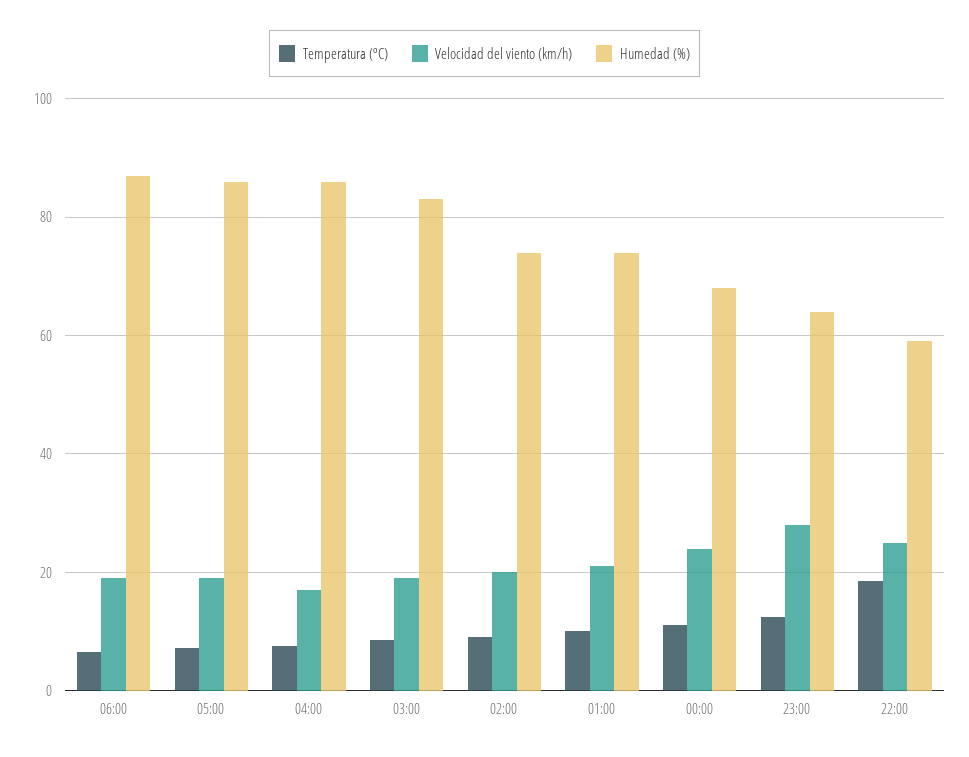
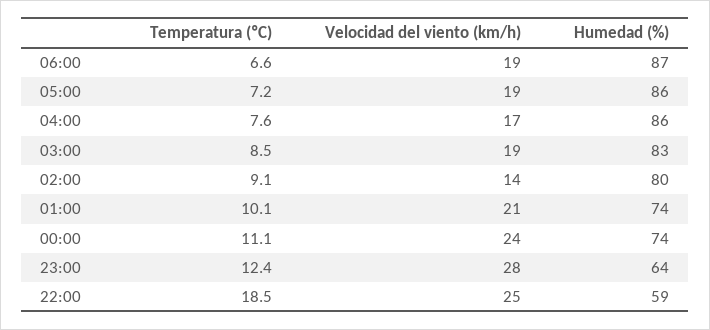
  {
    "Temperatura (ºC)": {
      "06:00": 6.6,
      "05:00": 7.2,
      "04:00": 7.6,
      "03:00": 8.5,
      "02:00": 9.1,
      "01:00": 10.1,
      "00:00": 11.1,
      "23:00": 12.4,
      "22:00": 18.5
    },
    "Velocidad del viento (km/h)": {
      "06:00": 19,
      "05:00": 19,
      "04:00": 17,
      "03:00": 19,
-     "02:00": 20,
+     "02:00": 14,
      "01:00": 21,
      "00:00": 24,
      "23:00": 28,
      "22:00": 25
    },
    "Humedad (%)": {
      "06:00": 87,
      "05:00": 86,
      "04:00": 86,
      "03:00": 83,
-     "02:00": 74,
+     "02:00": 80,
      "01:00": 74,
-     "00:00": 68,
+     "00:00": 74,
      "23:00": 64,
      "22:00": 59
    }
  }

